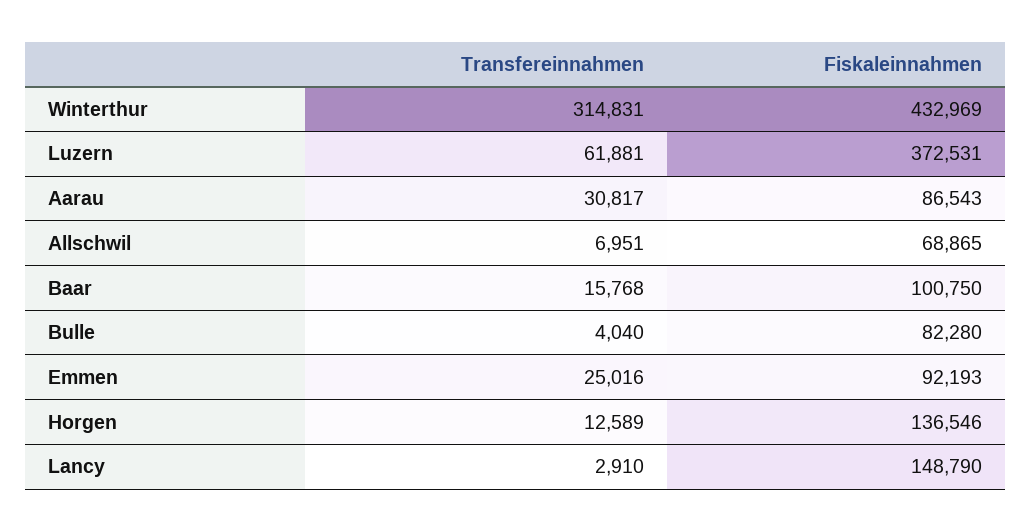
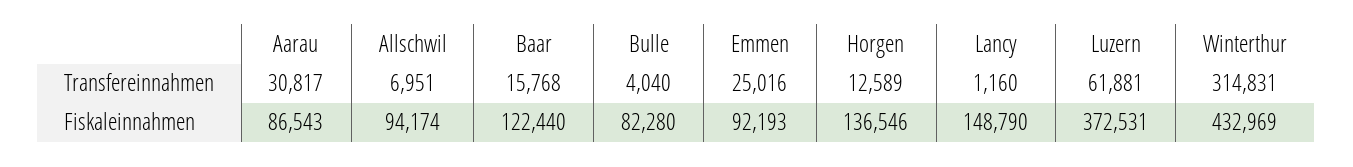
  {
    "Transfereinnahmen": {
      "Winterthur": 314831,
      "Luzern": 61881,
      "Aarau": 30817,
      "Allschwil": 6951,
      "Baar": 15768,
      "Bulle": 4040,
      "Emmen": 25016,
      "Horgen": 12589,
-     "Lancy": 2910
+     "Lancy": 1160
    },
    "Fiskaleinnahmen": {
      "Winterthur": 432969,
      "Luzern": 372531,
      "Aarau": 86543,
-     "Allschwil": 68865,
+     "Allschwil": 94174,
-     "Baar": 100750,
+     "Baar": 122440,
      "Bulle": 82280,
      "Emmen": 92193,
      "Horgen": 136546,
      "Lancy": 148790
    }
  }

